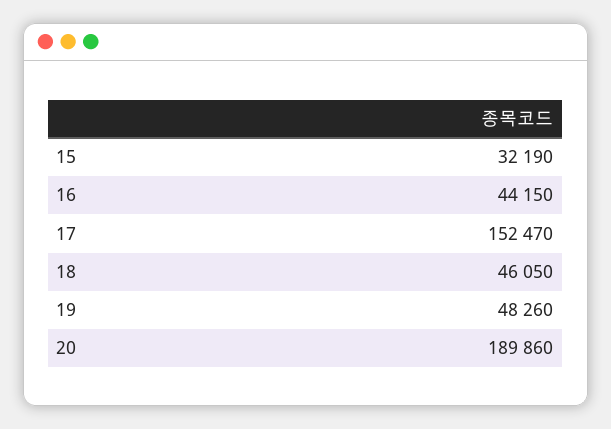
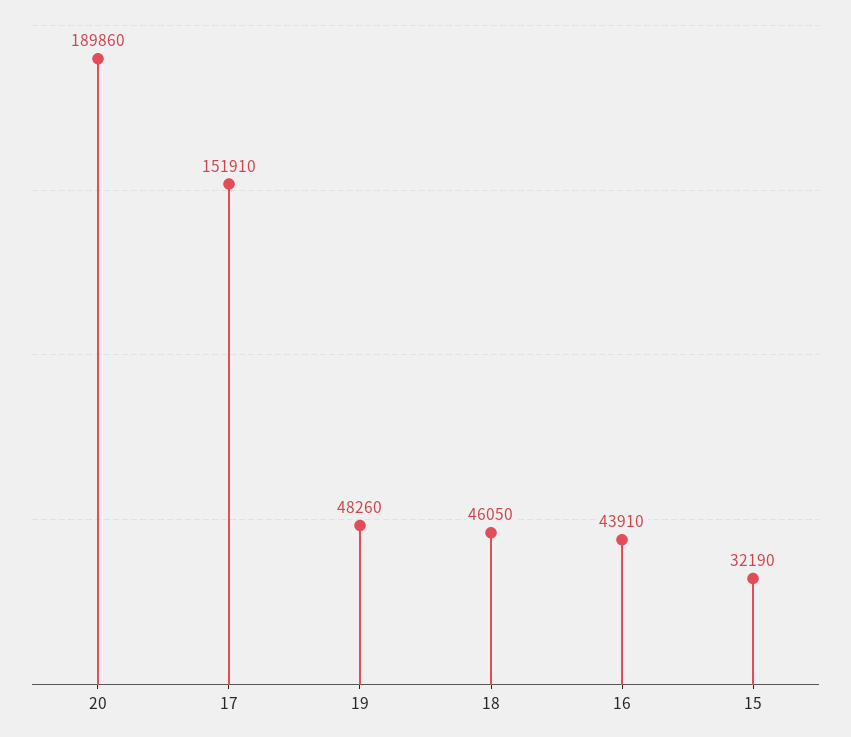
  {
    "15": 32190,
-   "16": 44150,
+   "16": 43910,
-   "17": 152470,
+   "17": 151910,
    "18": 46050,
    "19": 48260,
    "20": 189860
  }

